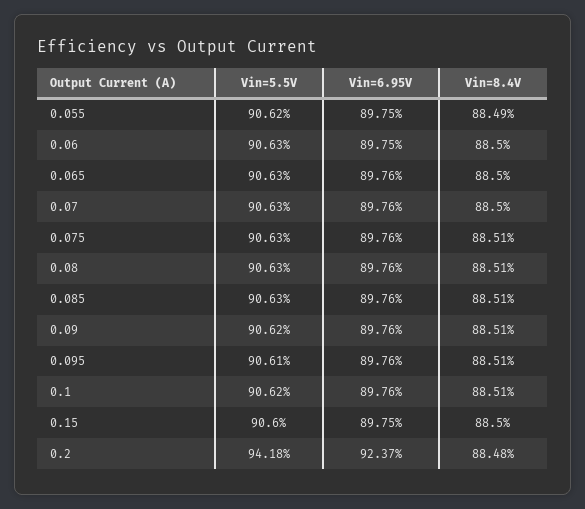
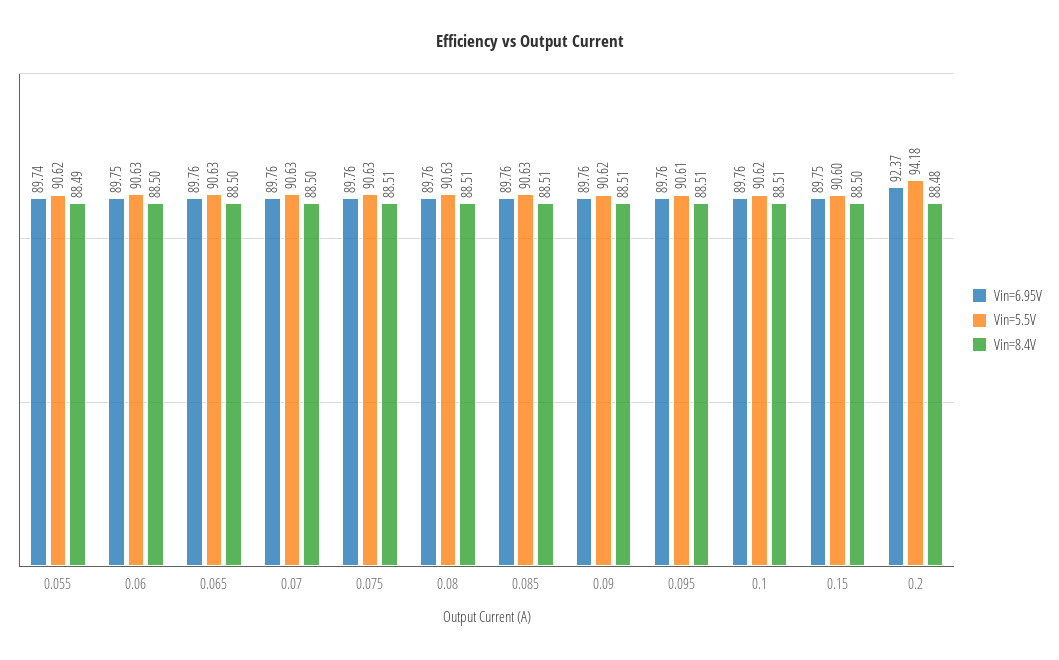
  {
    "Vin=5.5V": {
      "0.055": 90.62,
      "0.06": 90.63,
      "0.065": 90.63,
      "0.07": 90.63,
      "0.075": 90.63,
      "0.08": 90.63,
      "0.085": 90.63,
      "0.09": 90.62,
      "0.095": 90.61,
      "0.1": 90.62,
      "0.15": 90.6,
      "0.2": 94.18
    },
    "Vin=6.95V": {
-     "0.055": 89.75,
+     "0.055": 89.74,
      "0.06": 89.75,
      "0.065": 89.76,
      "0.07": 89.76,
      "0.075": 89.76,
      "0.08": 89.76,
      "0.085": 89.76,
      "0.09": 89.76,
      "0.095": 89.76,
      "0.1": 89.76,
      "0.15": 89.75,
      "0.2": 92.37
    },
    "Vin=8.4V": {
      "0.055": 88.49,
      "0.06": 88.5,
      "0.065": 88.5,
      "0.07": 88.5,
      "0.075": 88.51,
      "0.08": 88.51,
      "0.085": 88.51,
      "0.09": 88.51,
      "0.095": 88.51,
      "0.1": 88.51,
      "0.15": 88.5,
      "0.2": 88.48
    }
  }

